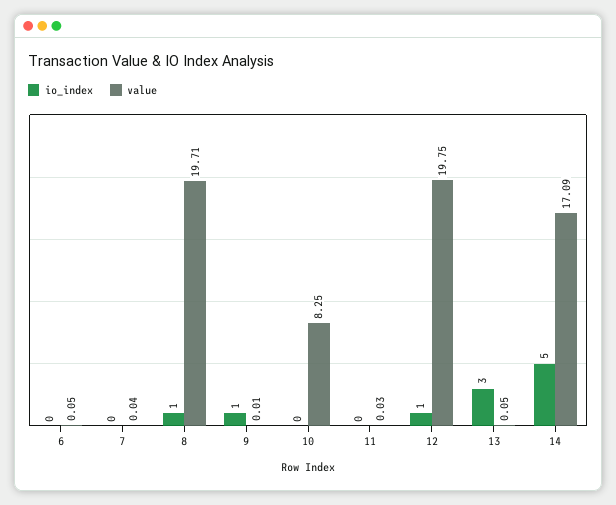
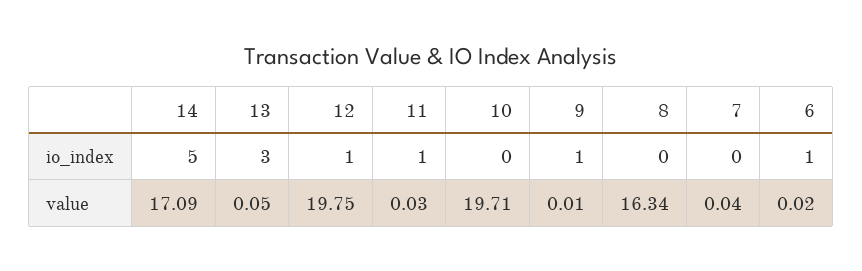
  {
    "io_index": {
-     "6": 0,
+     "6": 1,
      "7": 0,
-     "8": 1,
+     "8": 0,
      "9": 1,
      "10": 0,
-     "11": 0,
+     "11": 1,
      "12": 1,
      "13": 3,
      "14": 5
    },
    "value": {
-     "6": 0.05,
+     "6": 0.02,
      "7": 0.04,
-     "8": 19.71,
+     "8": 16.34,
      "9": 0.01,
-     "10": 8.25,
+     "10": 19.71,
      "11": 0.03,
      "12": 19.75,
      "13": 0.05,
      "14": 17.09
    }
  }

